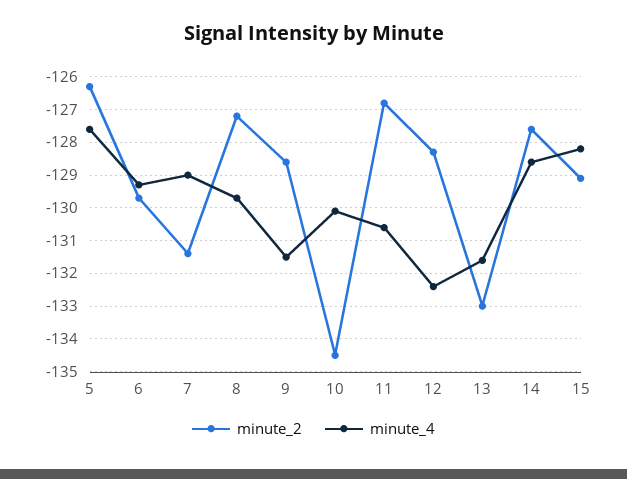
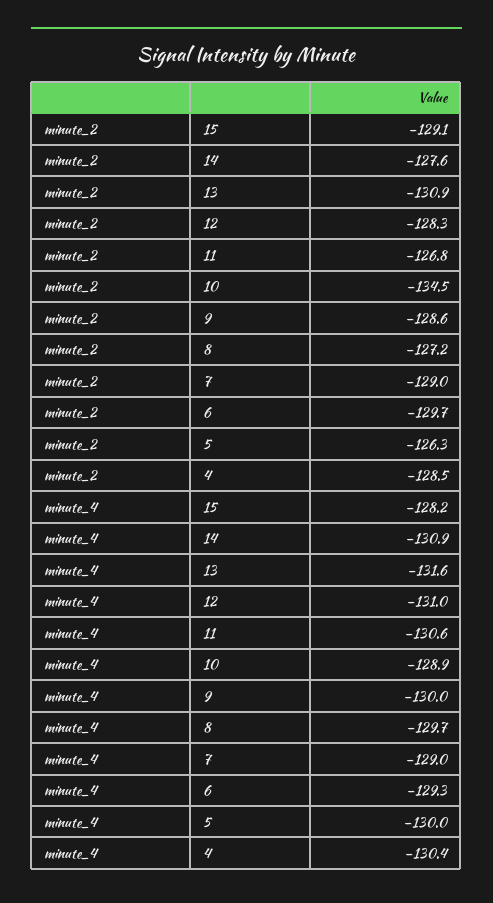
  {
    "minute_2": {
      "5": -126.3,
      "6": -129.7,
-     "7": -131.5,
+     "7": -129,
      "8": -127.2,
      "9": -128.6,
      "10": -134.5,
      "11": -126.8,
      "12": -128.3,
-     "13": -133,
+     "13": -130.9,
      "14": -127.6,
-     "15": -129.1
+     "15": -129.1,
+     "4": -128.5
    },
    "minute_4": {
-     "5": -127.5,
+     "5": -130,
      "6": -129.3,
      "7": -129,
      "8": -129.7,
-     "9": -131.5,
+     "9": -130,
-     "10": -130,
+     "10": -128.9,
      "11": -130.6,
-     "12": -132.5,
+     "12": -131,
      "13": -131.6,
-     "14": -128.5,
+     "14": -130.9,
-     "15": -128.2
+     "15": -128.2,
+     "4": -130.4
    }
  }

